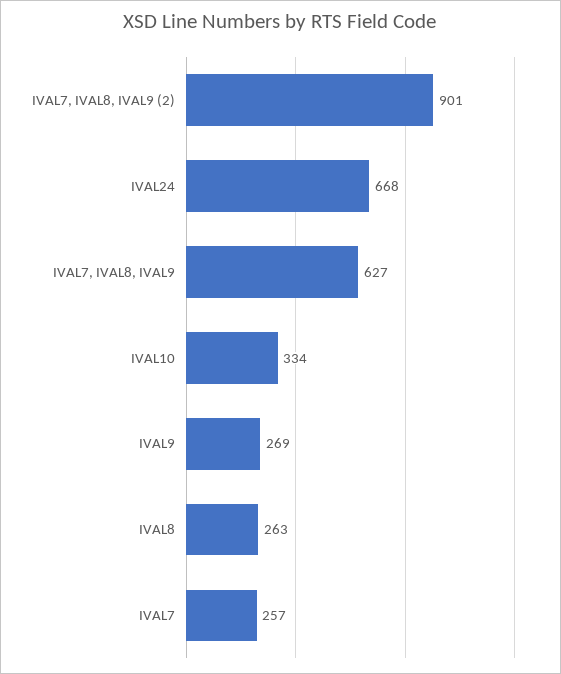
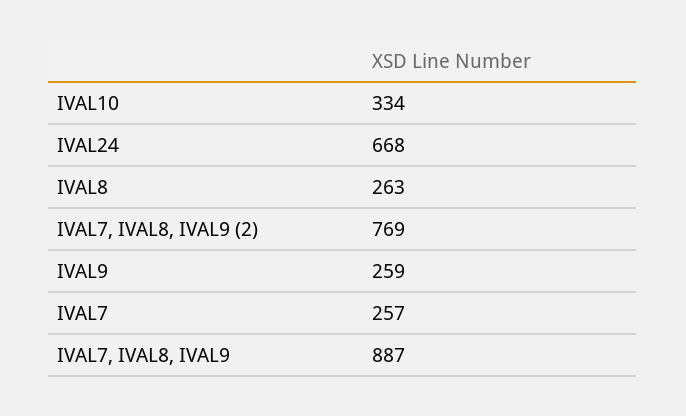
  {
-   "IVAL7, IVAL8, IVAL9 (2)": 901,
+   "IVAL7, IVAL8, IVAL9 (2)": 769,
    "IVAL24": 668,
-   "IVAL7, IVAL8, IVAL9": 627,
+   "IVAL7, IVAL8, IVAL9": 887,
    "IVAL10": 334,
-   "IVAL9": 269,
+   "IVAL9": 259,
    "IVAL8": 263,
    "IVAL7": 257
  }

